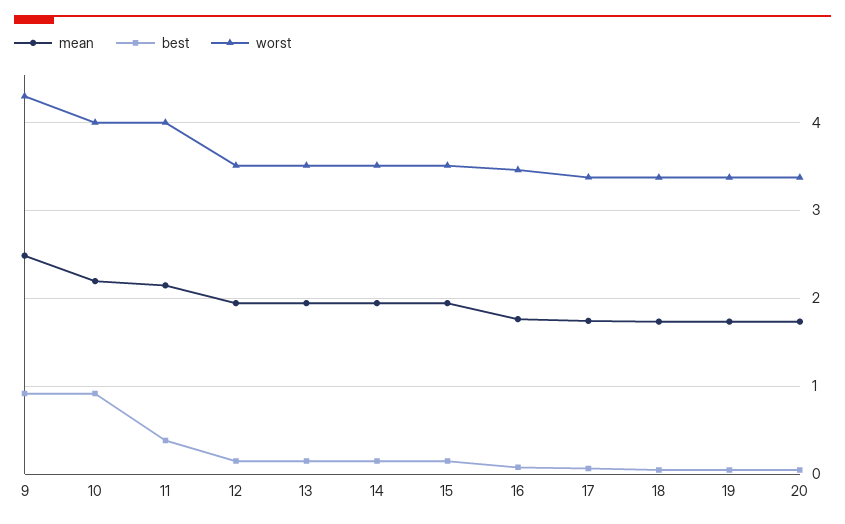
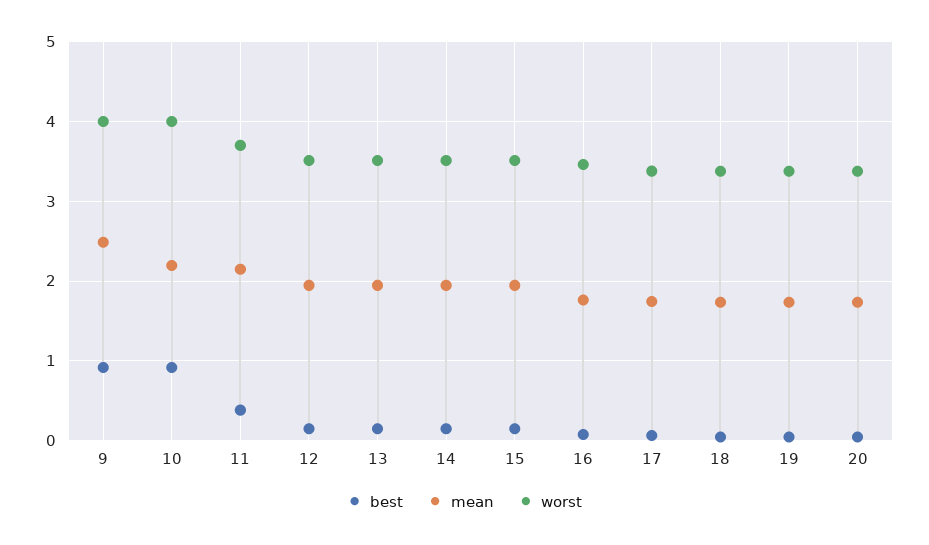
  {
    "mean": {
      "9": 2.5,
      "10": 2.2,
      "11": 2.1,
      "12": 1.9,
      "13": 1.9,
      "14": 1.9,
      "15": 1.9,
      "16": 1.8,
      "17": 1.7,
      "18": 1.7,
      "19": 1.7,
      "20": 1.7
    },
    "best": {
      "9": 0.9,
      "10": 0.9,
      "11": 0.4,
      "12": 0.1,
      "13": 0.1,
      "14": 0.1,
      "15": 0.1,
      "16": 0.1,
      "17": 0.1,
      "18": 0,
      "19": 0,
      "20": 0
    },
    "worst": {
-     "9": 4.3,
+     "9": 4,
      "10": 4,
-     "11": 4,
+     "11": 3.7,
      "12": 3.5,
      "13": 3.5,
      "14": 3.5,
      "15": 3.5,
      "16": 3.5,
      "17": 3.4,
      "18": 3.4,
      "19": 3.4,
      "20": 3.4
    }
  }

